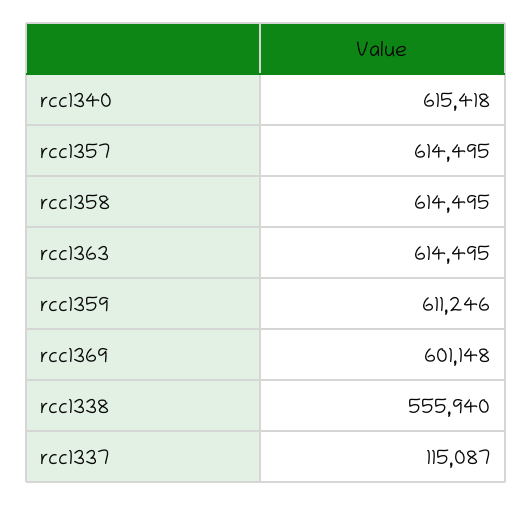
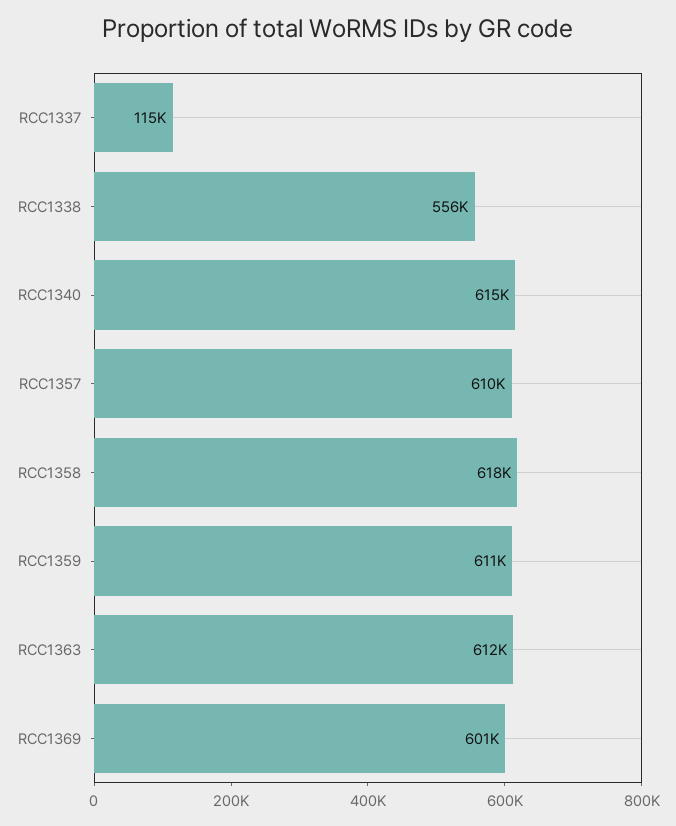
  {
    "rcc1340": 615418,
-   "rcc1357": 614495,
+   "rcc1357": 610000,
-   "rcc1358": 614495,
+   "rcc1358": 618000,
-   "rcc1363": 614495,
+   "rcc1363": 612000,
    "rcc1359": 611246,
    "rcc1369": 601148,
    "rcc1338": 555940,
    "rcc1337": 115087
  }

